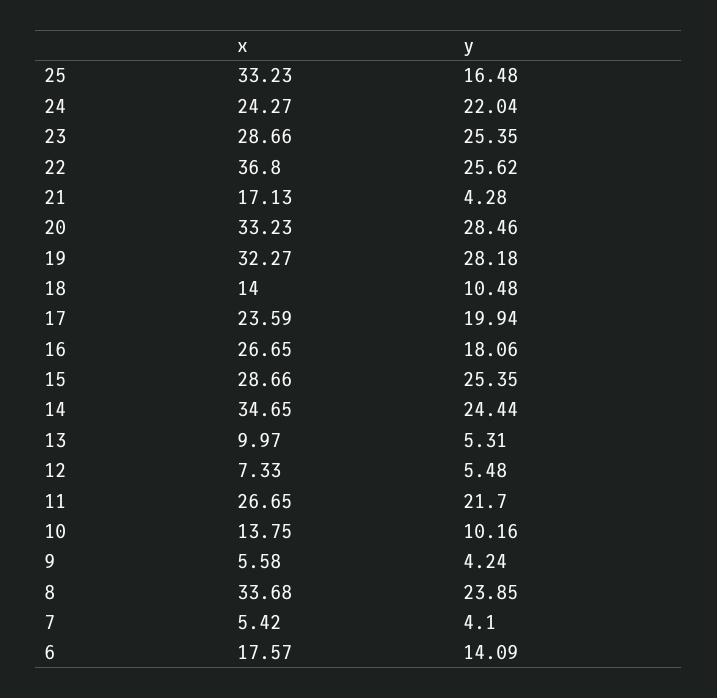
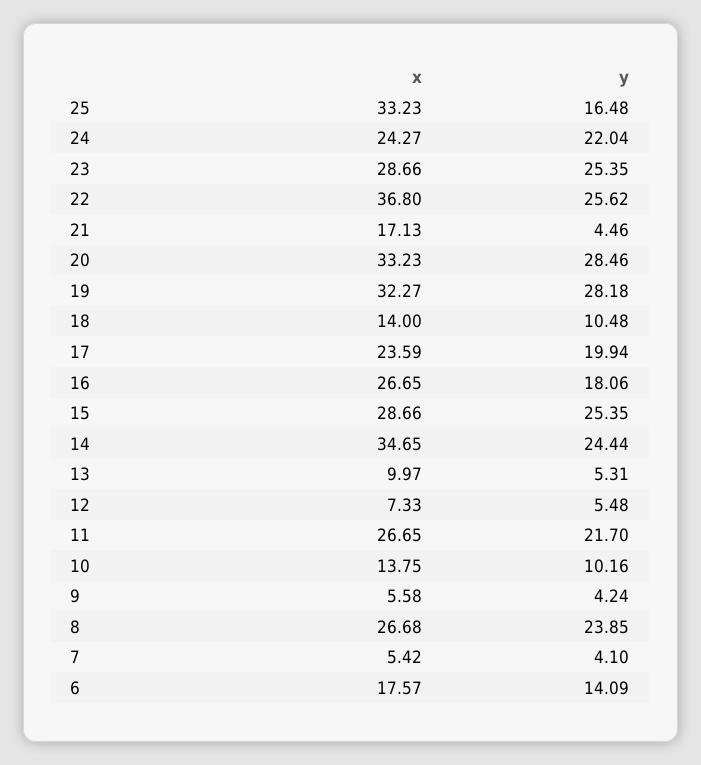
  {
    "x": {
      "25": 33.23,
      "24": 24.27,
      "23": 28.66,
      "22": 36.8,
      "21": 17.13,
      "20": 33.23,
      "19": 32.27,
      "18": 14,
      "17": 23.59,
      "16": 26.65,
      "15": 28.66,
      "14": 34.65,
      "13": 9.97,
      "12": 7.33,
      "11": 26.65,
      "10": 13.75,
      "9": 5.58,
-     "8": 33.68,
+     "8": 26.68,
      "7": 5.42,
      "6": 17.57
    },
    "y": {
      "25": 16.48,
      "24": 22.04,
      "23": 25.35,
      "22": 25.62,
-     "21": 4.28,
+     "21": 4.46,
      "20": 28.46,
      "19": 28.18,
      "18": 10.48,
      "17": 19.94,
      "16": 18.06,
      "15": 25.35,
      "14": 24.44,
      "13": 5.31,
      "12": 5.48,
      "11": 21.7,
      "10": 10.16,
      "9": 4.24,
      "8": 23.85,
      "7": 4.1,
      "6": 14.09
    }
  }

